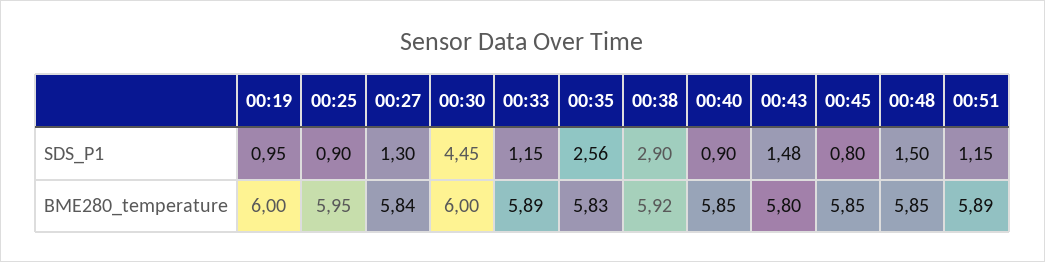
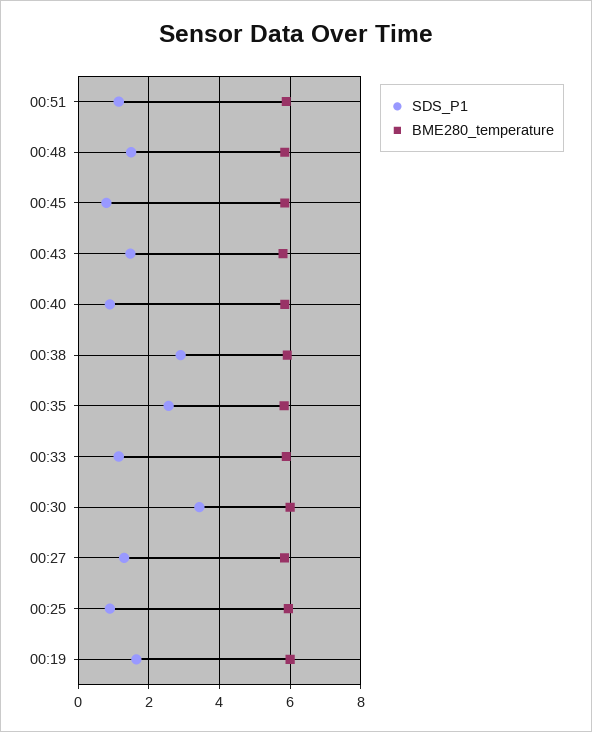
  {
    "SDS_P1": {
-     "00:19": 0.95,
+     "00:19": 1.6,
      "00:25": 0.9,
      "00:27": 1.3,
-     "00:30": 4.45,
+     "00:30": 3.4,
      "00:33": 1.15,
      "00:35": 2.56,
      "00:38": 2.9,
      "00:40": 0.9,
      "00:43": 1.48,
      "00:45": 0.8,
      "00:48": 1.5,
      "00:51": 1.15
    },
    "BME280_temperature": {
      "00:19": 6,
      "00:25": 5.95,
      "00:27": 5.84,
      "00:30": 6,
      "00:33": 5.89,
      "00:35": 5.83,
      "00:38": 5.92,
      "00:40": 5.85,
      "00:43": 5.8,
      "00:45": 5.85,
      "00:48": 5.85,
      "00:51": 5.89
    }
  }

